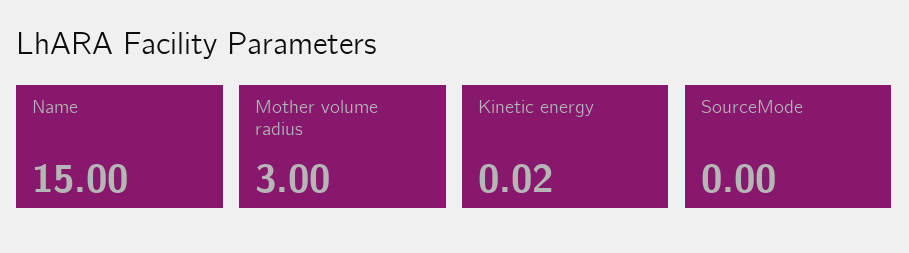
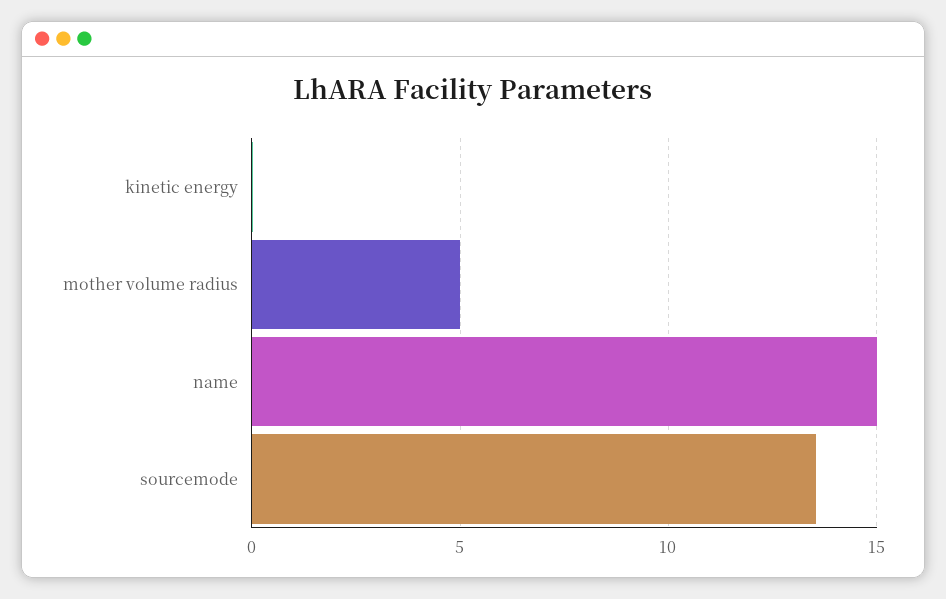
  {
    "Name": 15,
-   "Mother volume radius": 3,
+   "Mother volume radius": 5,
    "Kinetic energy": 0.02,
-   "SourceMode": 0
+   "SourceMode": 13.5
  }

